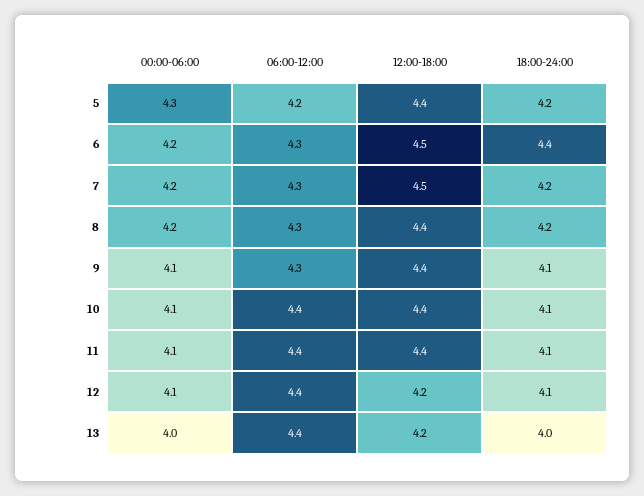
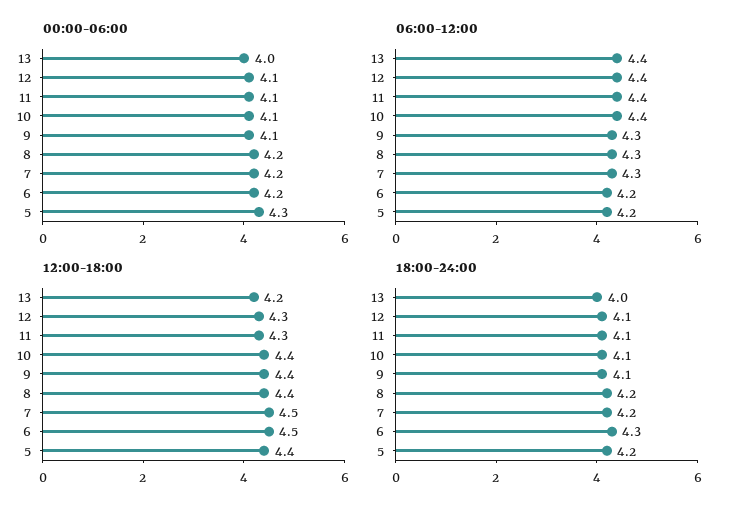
  {
    "00:00-06:00": {
      "5": 4.3,
      "6": 4.2,
      "7": 4.2,
      "8": 4.2,
      "9": 4.1,
      "10": 4.1,
      "11": 4.1,
      "12": 4.1,
      "13": 4
    },
    "06:00-12:00": {
      "5": 4.2,
-     "6": 4.3,
+     "6": 4.2,
      "7": 4.3,
      "8": 4.3,
      "9": 4.3,
      "10": 4.4,
      "11": 4.4,
      "12": 4.4,
      "13": 4.4
    },
    "12:00-18:00": {
      "5": 4.4,
      "6": 4.5,
      "7": 4.5,
      "8": 4.4,
      "9": 4.4,
      "10": 4.4,
-     "11": 4.4,
+     "11": 4.3,
-     "12": 4.2,
+     "12": 4.3,
      "13": 4.2
    },
    "18:00-24:00": {
      "5": 4.2,
-     "6": 4.4,
+     "6": 4.3,
      "7": 4.2,
      "8": 4.2,
      "9": 4.1,
      "10": 4.1,
      "11": 4.1,
      "12": 4.1,
      "13": 4
    }
  }

